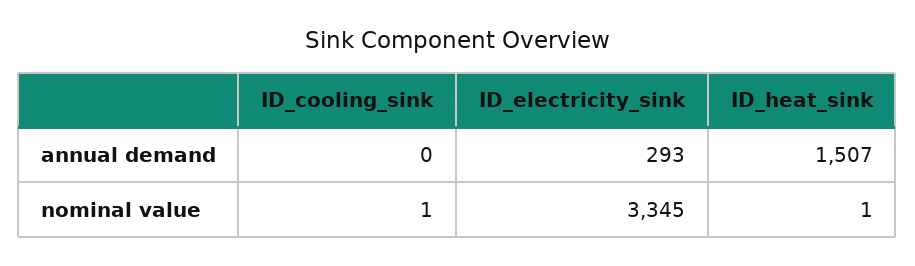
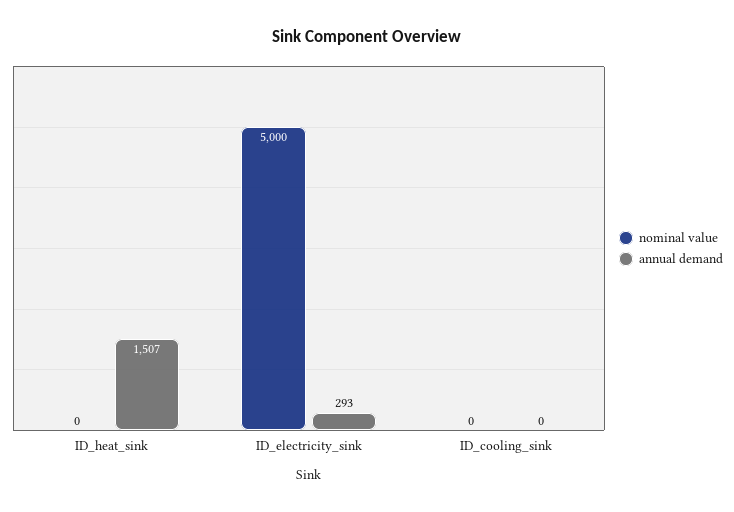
  {
    "annual demand": {
      "ID_cooling_sink": 0,
      "ID_electricity_sink": 293,
      "ID_heat_sink": 1507
    },
    "nominal value": {
-     "ID_cooling_sink": 1,
+     "ID_cooling_sink": 0,
-     "ID_electricity_sink": 3345,
+     "ID_electricity_sink": 5000,
-     "ID_heat_sink": 1
+     "ID_heat_sink": 0
    }
  }

